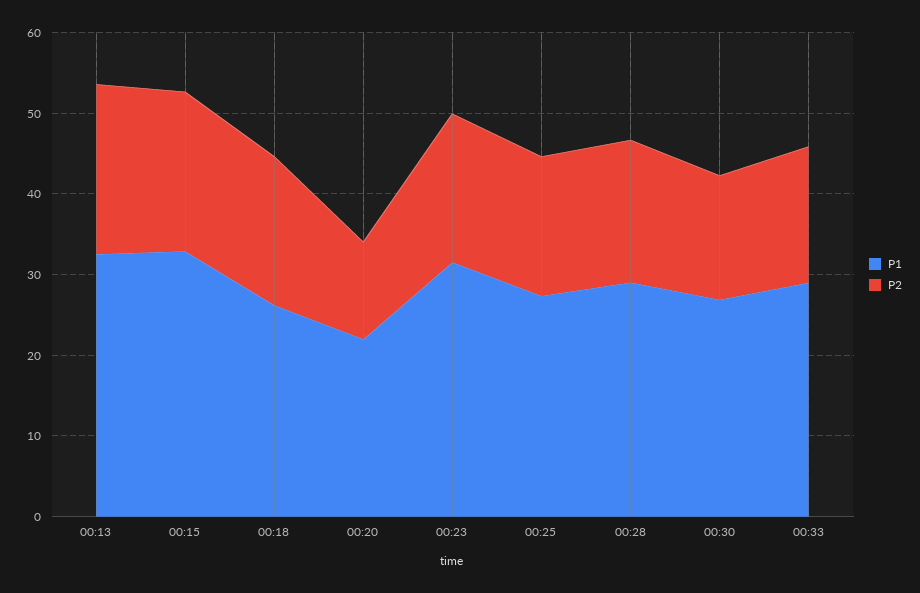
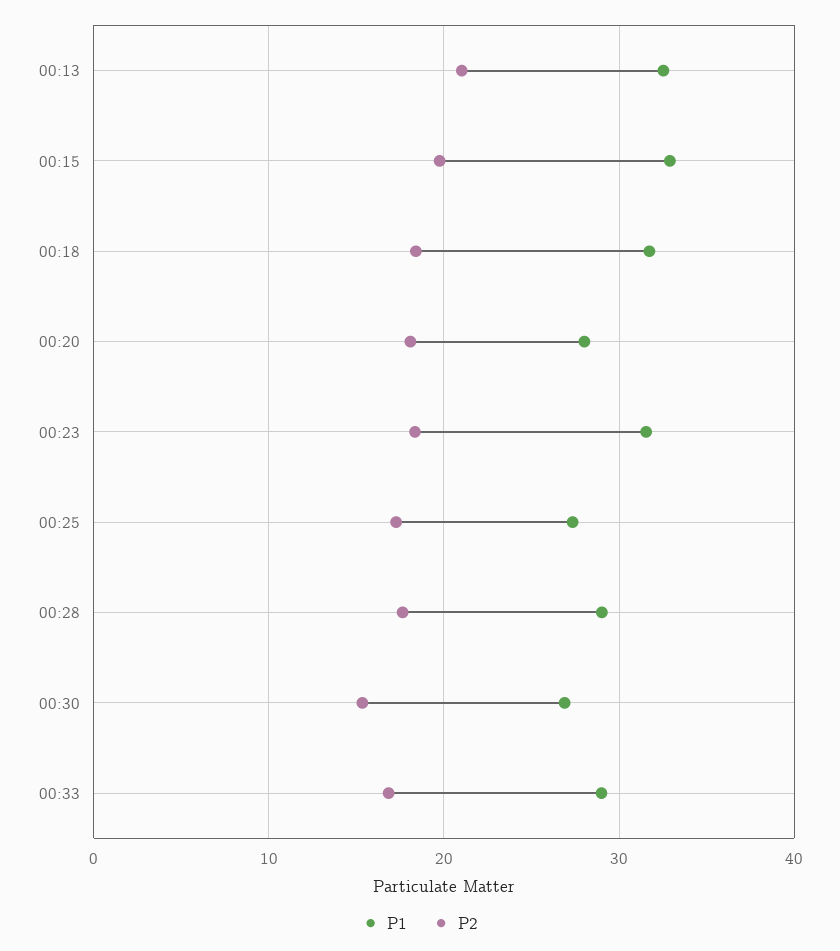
  {
    "P1": {
      "00:13": 33,
      "00:15": 33,
-     "00:18": 26,
+     "00:18": 32,
-     "00:20": 22,
+     "00:20": 28,
      "00:23": 32,
      "00:25": 27,
      "00:28": 29,
      "00:30": 27,
      "00:33": 29
    },
    "P2": {
      "00:13": 21,
      "00:15": 20,
      "00:18": 18,
-     "00:20": 12,
+     "00:20": 18,
      "00:23": 18,
      "00:25": 17,
      "00:28": 18,
      "00:30": 15,
      "00:33": 17
    }
  }

